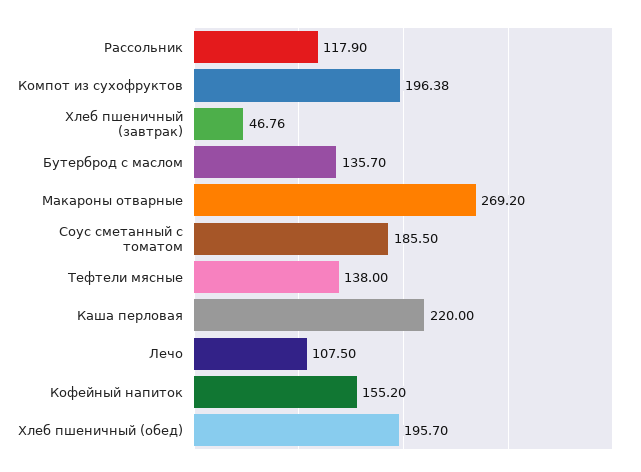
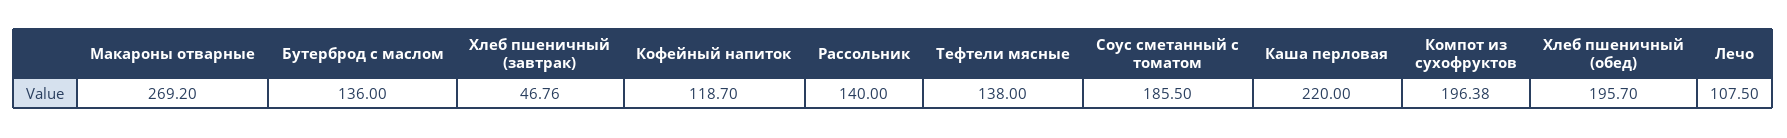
  {
-   "Рассольник": 117.9,
+   "Рассольник": 140,
    "Компот из сухофруктов": 196.38,
    "Хлеб пшеничный (завтрак)": 46.76,
-   "Бутерброд с маслом": 135.7,
+   "Бутерброд с маслом": 136,
    "Макароны отварные": 269.2,
    "Соус сметанный с томатом": 185.5,
    "Тефтели мясные": 138,
    "Каша перловая": 220,
    "Лечо": 107.5,
-   "Кофейный напиток": 155.2,
+   "Кофейный напиток": 118.7,
    "Хлеб пшеничный (обед)": 195.7
  }

